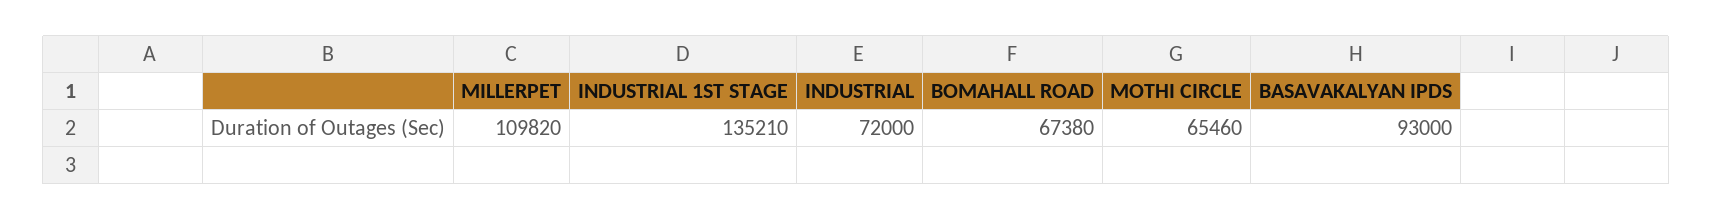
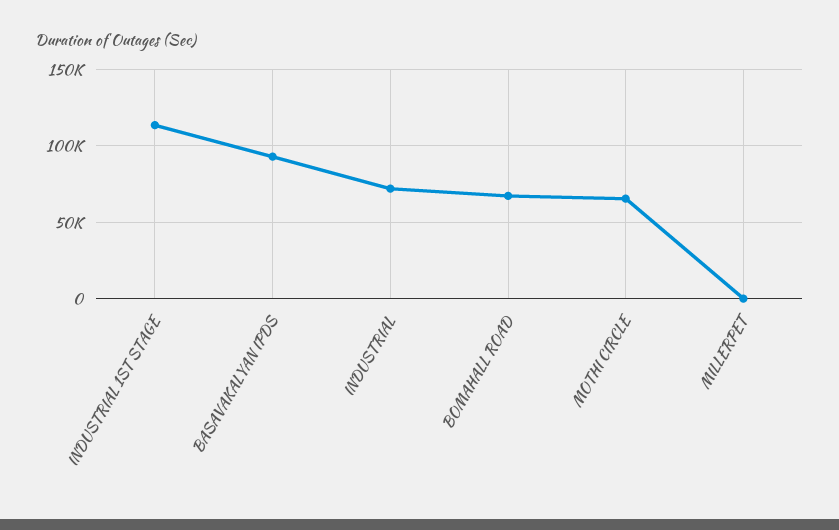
  {
-   "MILLERPET": 109820,
+   "MILLERPET": 0,
-   "INDUSTRIAL 1ST STAGE": 135210,
+   "INDUSTRIAL 1ST STAGE": 115000,
    "INDUSTRIAL": 72000,
    "BOMAHALL ROAD": 67380,
    "MOTHI CIRCLE": 65460,
    "BASAVAKALYAN IPDS": 93000
  }

